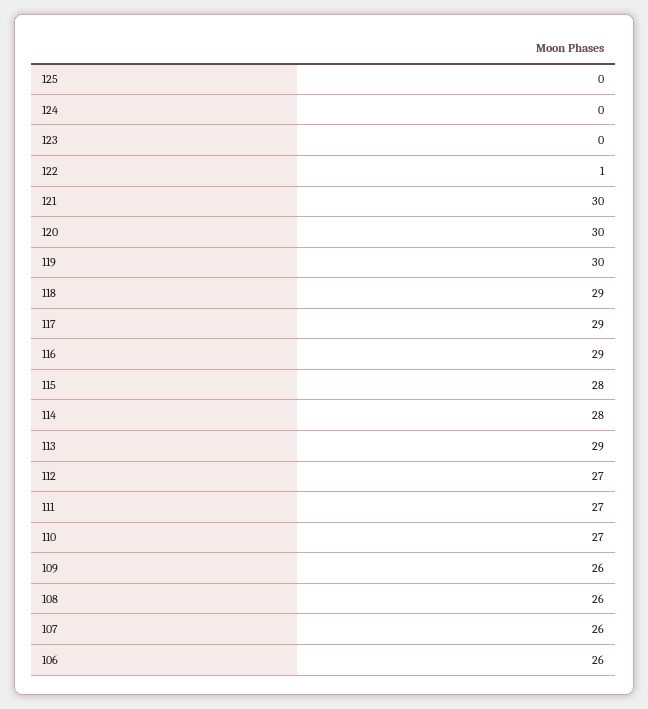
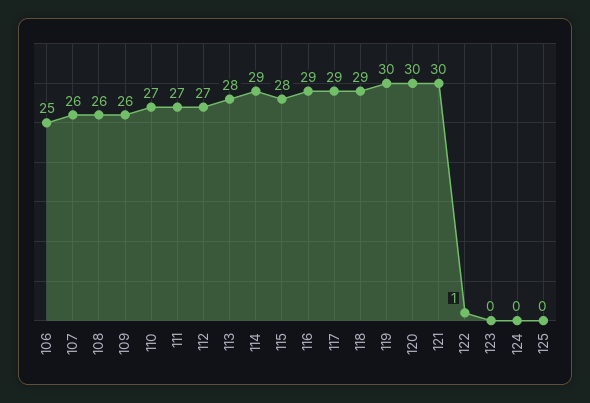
  {
    "125": 0,
    "124": 0,
    "123": 0,
    "122": 1,
    "121": 30,
    "120": 30,
    "119": 30,
    "118": 29,
    "117": 29,
    "116": 29,
    "115": 28,
-   "114": 28,
+   "114": 29,
-   "113": 29,
+   "113": 28,
    "112": 27,
    "111": 27,
    "110": 27,
    "109": 26,
    "108": 26,
    "107": 26,
-   "106": 26
+   "106": 25
  }

